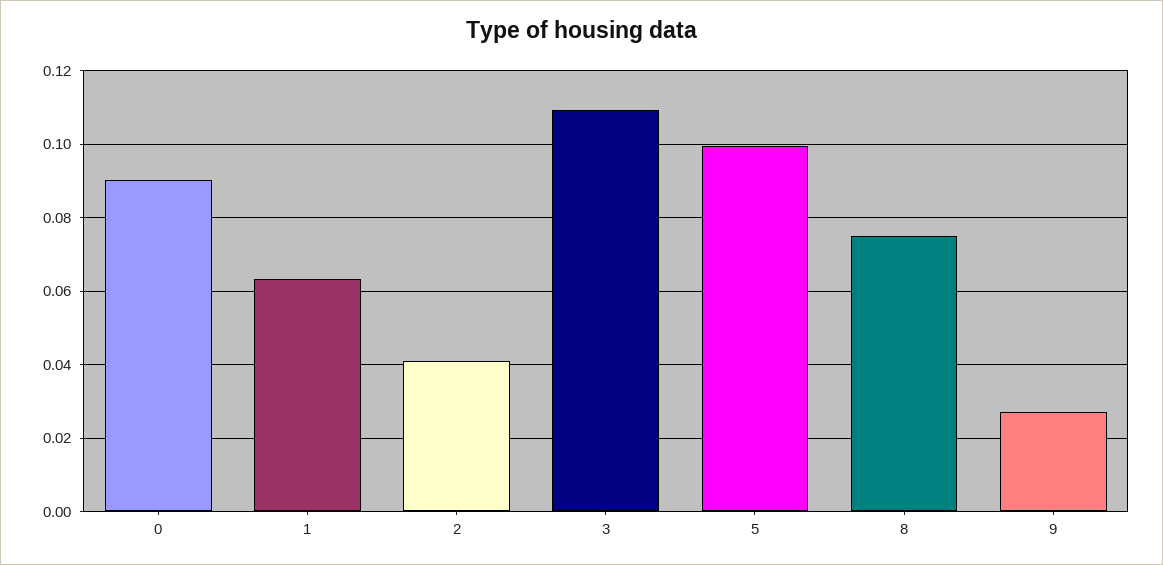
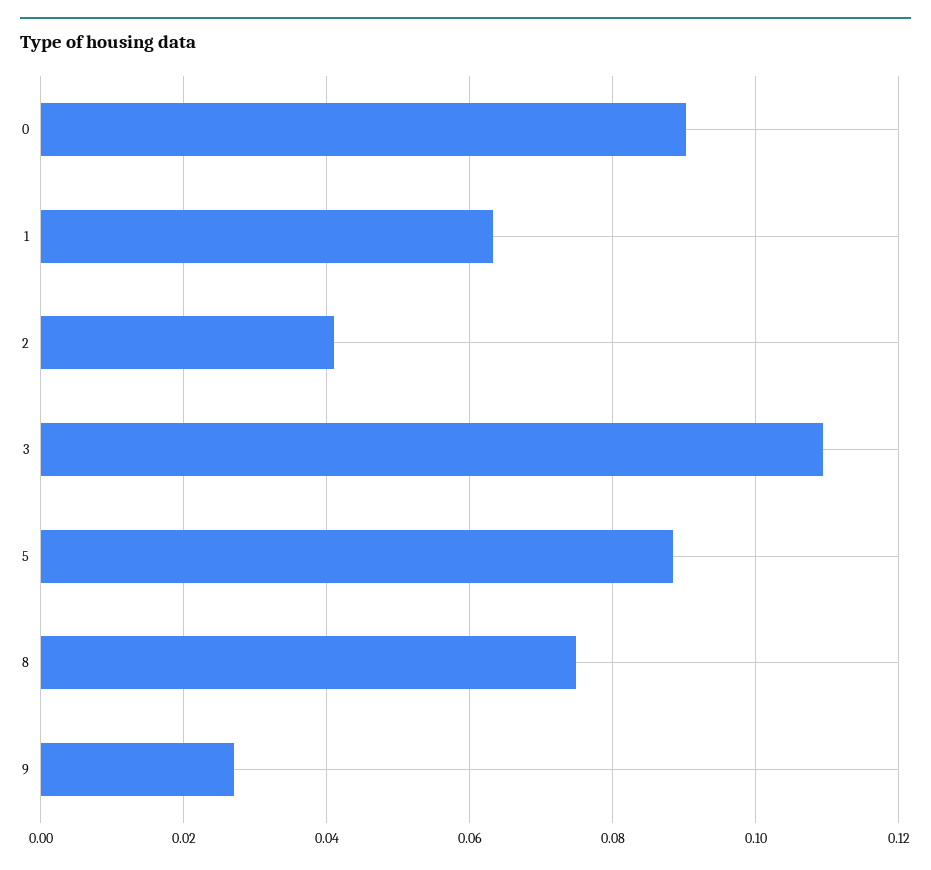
  {
    "0": 0.09,
    "1": 0.064,
    "2": 0.042,
    "3": 0.11,
-   "5": 0.1,
+   "5": 0.088,
    "8": 0.074,
    "9": 0.028
  }

